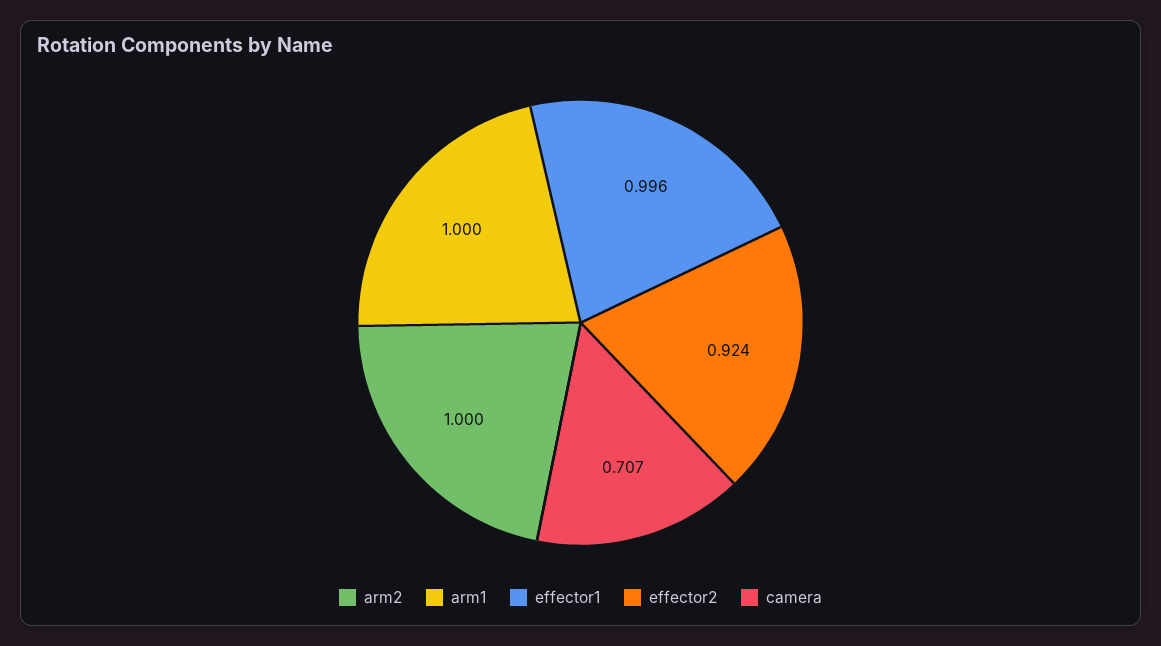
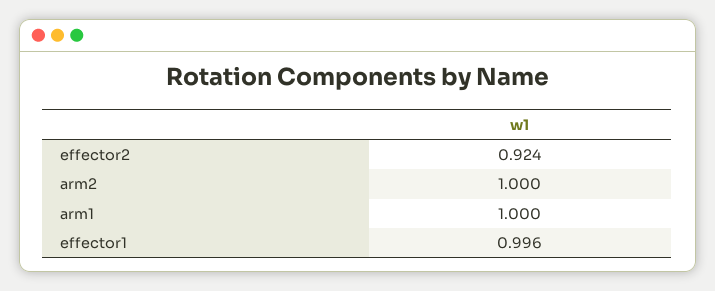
  {
    "arm2": 1,
    "arm1": 1,
    "effector1": 0.996,
-   "effector2": 0.924,
+   "effector2": 0.924
-   "camera": 0.707
  }

